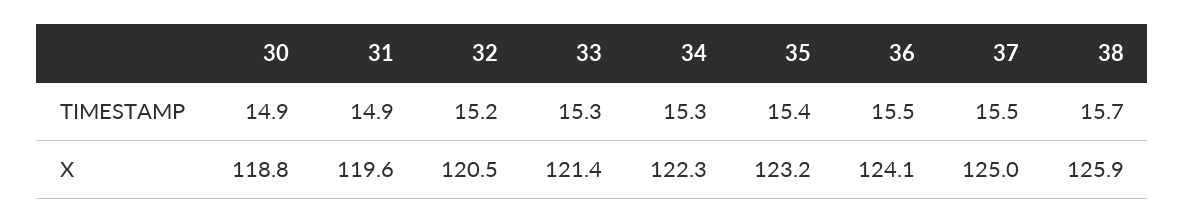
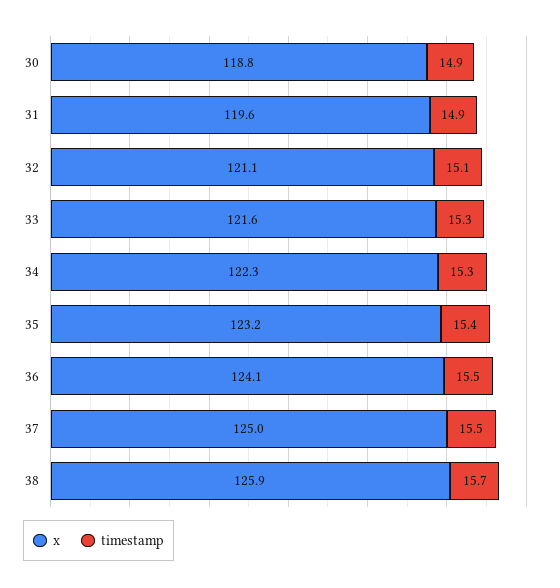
  {
    "TIMESTAMP": {
      "30": 14.9,
      "31": 14.9,
-     "32": 15.2,
+     "32": 15.1,
      "33": 15.3,
      "34": 15.3,
      "35": 15.4,
      "36": 15.5,
      "37": 15.5,
      "38": 15.7
    },
    "X": {
      "30": 118.8,
      "31": 119.6,
-     "32": 120.5,
+     "32": 121.1,
-     "33": 121.4,
+     "33": 121.6,
      "34": 122.3,
      "35": 123.2,
      "36": 124.1,
      "37": 125,
      "38": 125.9
    }
  }

